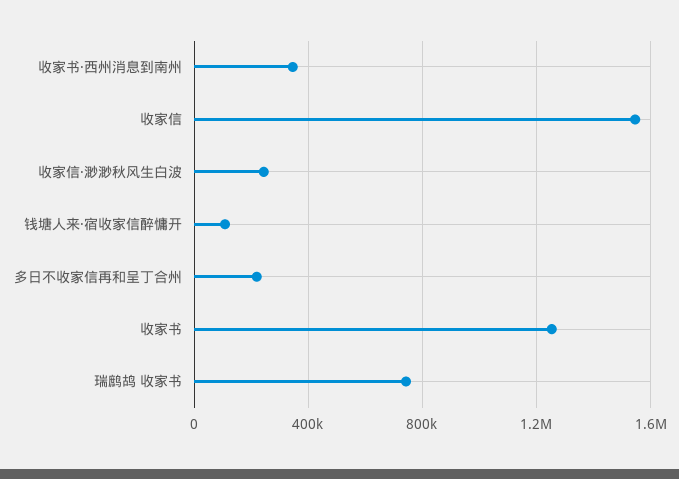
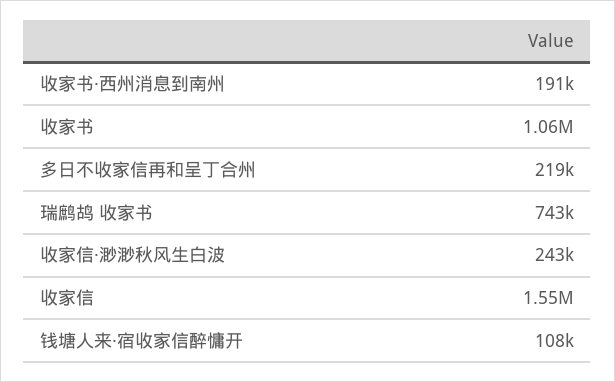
  {
-   "收家书·西州消息到南州": 350000,
+   "收家书·西州消息到南州": 191000,
    "收家信": 1550000,
    "收家信·渺渺秋风生白波": 243000,
    "钱塘人来·宿收家信醉慵开": 108000,
    "多日不收家信再和呈丁合州": 219000,
-   "收家书": 1250000,
+   "收家书": 1060000,
    "瑞鹧鸪 收家书": 743000
  }

